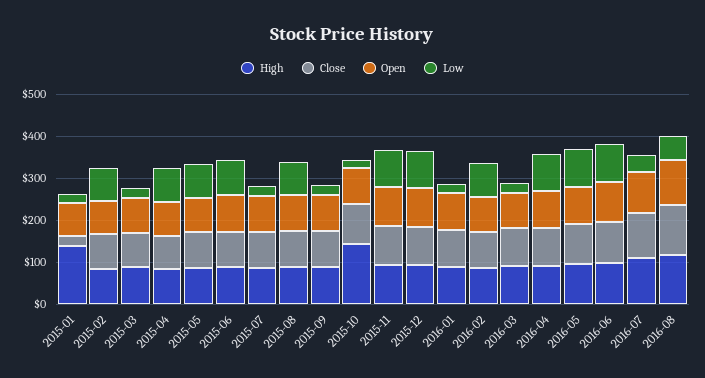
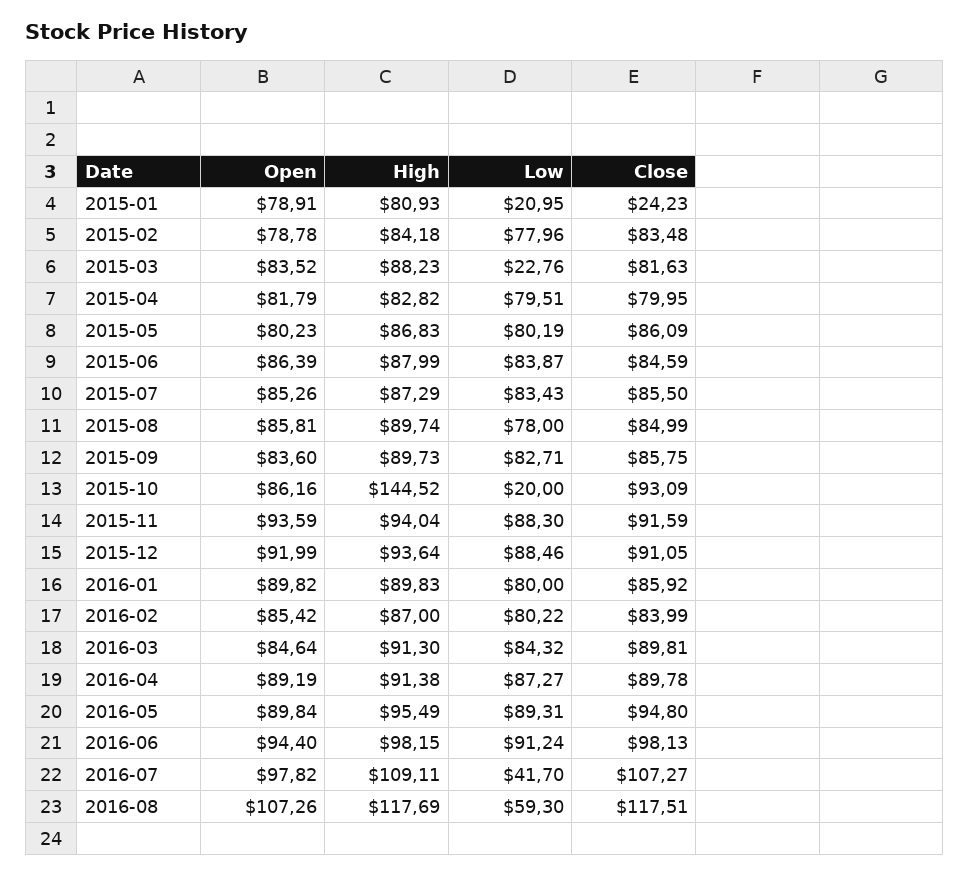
  {
    "High": {
-     "2015-01": 140,
+     "2015-01": 80.93,
      "2015-02": 84.18,
      "2015-03": 88.23,
      "2015-04": 82.82,
      "2015-05": 86.83,
      "2015-06": 87.99,
      "2015-07": 87.29,
      "2015-08": 89.74,
      "2015-09": 89.73,
      "2015-10": 144.52,
      "2015-11": 94.04,
      "2015-12": 93.64,
      "2016-01": 89.83,
      "2016-02": 87,
      "2016-03": 91.3,
      "2016-04": 91.38,
      "2016-05": 95.49,
      "2016-06": 98.15,
      "2016-07": 109.11,
      "2016-08": 117.69
    },
    "Close": {
      "2015-01": 24.23,
      "2015-02": 83.48,
      "2015-03": 81.63,
      "2015-04": 79.95,
      "2015-05": 86.09,
      "2015-06": 84.59,
      "2015-07": 85.5,
      "2015-08": 84.99,
      "2015-09": 85.75,
      "2015-10": 93.09,
      "2015-11": 91.59,
      "2015-12": 91.05,
      "2016-01": 85.92,
      "2016-02": 83.99,
      "2016-03": 89.81,
      "2016-04": 89.78,
      "2016-05": 94.8,
      "2016-06": 98.13,
      "2016-07": 107.27,
      "2016-08": 117.51
    },
    "Open": {
      "2015-01": 78.91,
      "2015-02": 78.78,
      "2015-03": 83.52,
      "2015-04": 81.79,
      "2015-05": 80.23,
      "2015-06": 86.39,
      "2015-07": 85.26,
      "2015-08": 85.81,
      "2015-09": 83.6,
      "2015-10": 86.16,
      "2015-11": 93.59,
      "2015-12": 91.99,
      "2016-01": 89.82,
      "2016-02": 85.42,
      "2016-03": 84.64,
      "2016-04": 89.19,
      "2016-05": 89.84,
      "2016-06": 94.4,
      "2016-07": 97.82,
      "2016-08": 107.26
    },
    "Low": {
      "2015-01": 20.95,
      "2015-02": 77.96,
      "2015-03": 22.76,
      "2015-04": 79.51,
      "2015-05": 80.19,
      "2015-06": 83.87,
-     "2015-07": 20,
+     "2015-07": 83.43,
      "2015-08": 78,
-     "2015-09": 20,
+     "2015-09": 82.71,
      "2015-10": 20,
      "2015-11": 88.3,
      "2015-12": 88.46,
-     "2016-01": 20,
+     "2016-01": 80,
      "2016-02": 80.22,
-     "2016-03": 20,
+     "2016-03": 84.32,
      "2016-04": 87.27,
      "2016-05": 89.31,
      "2016-06": 91.24,
      "2016-07": 41.7,
      "2016-08": 59.3
    }
  }

